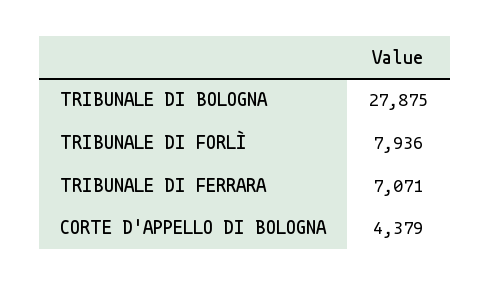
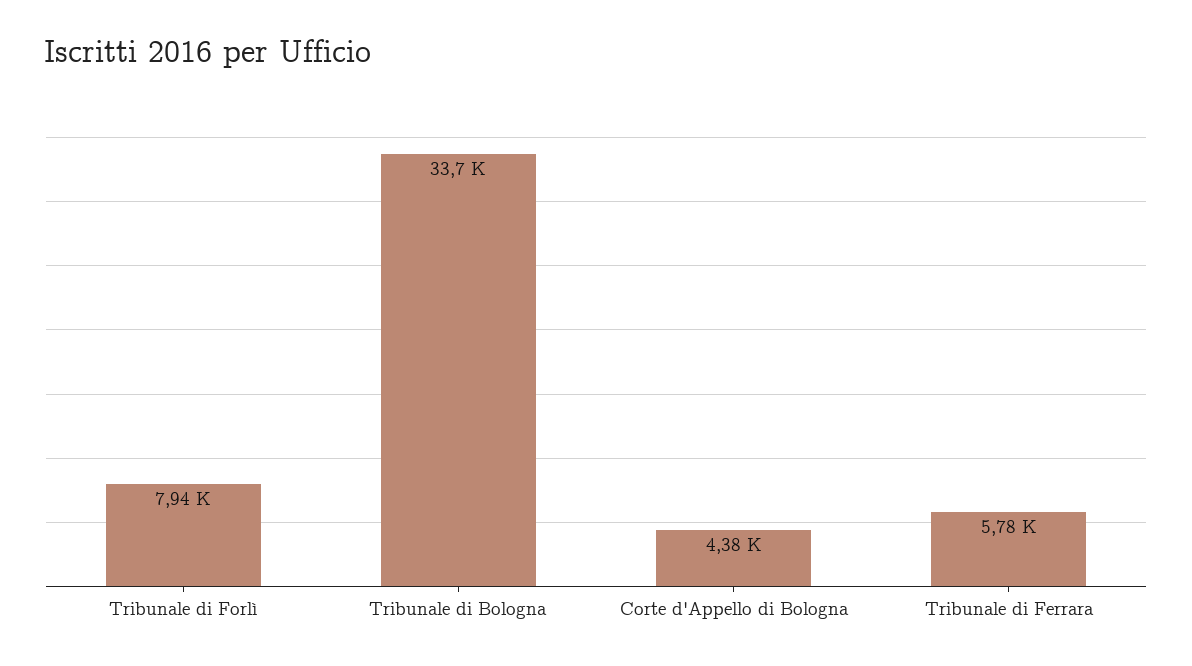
  {
-   "TRIBUNALE DI BOLOGNA": 27875,
+   "TRIBUNALE DI BOLOGNA": 33700,
    "TRIBUNALE DI FORLÌ": 7936,
-   "TRIBUNALE DI FERRARA": 7071,
+   "TRIBUNALE DI FERRARA": 5780,
    "CORTE D'APPELLO DI BOLOGNA": 4379
  }

